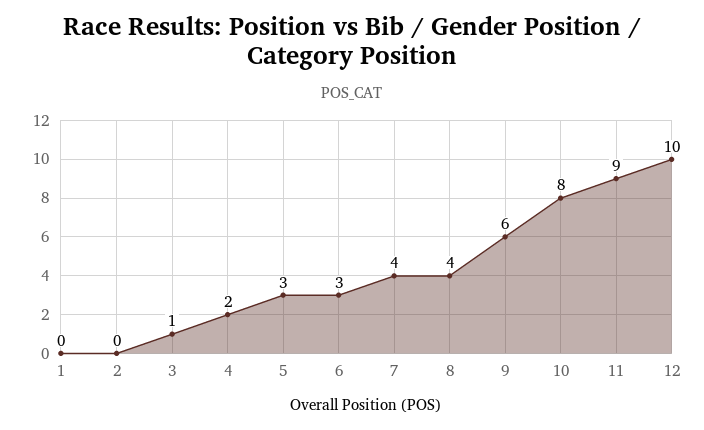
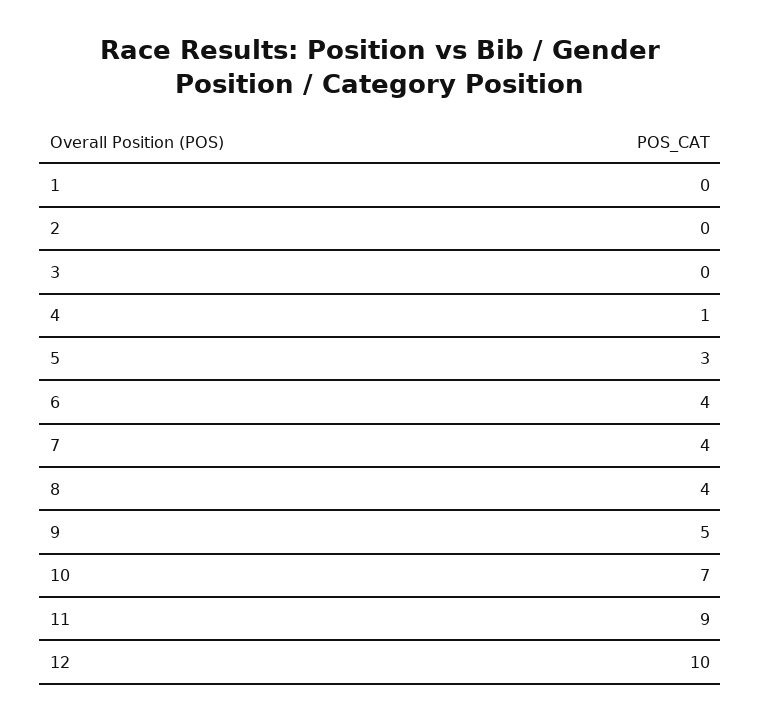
  {
    "1": 0,
    "2": 0,
-   "3": 1,
+   "3": 0,
-   "4": 2,
+   "4": 1,
    "5": 3,
-   "6": 3,
+   "6": 4,
    "7": 4,
    "8": 4,
-   "9": 6,
+   "9": 5,
-   "10": 8,
+   "10": 7,
    "11": 9,
    "12": 10
  }

